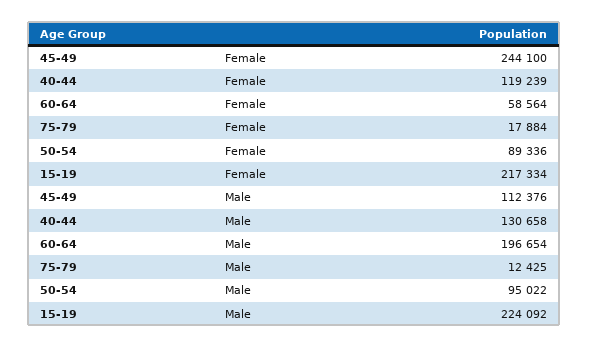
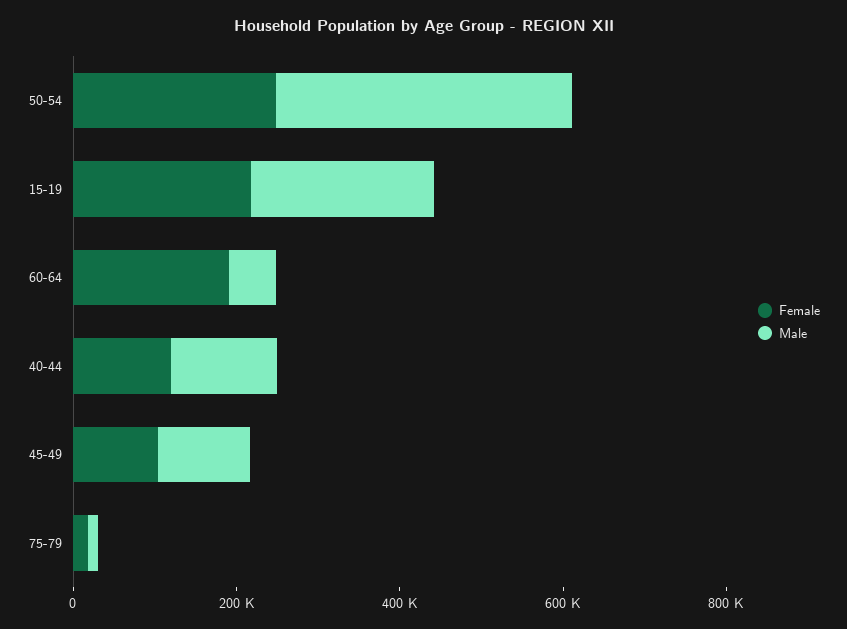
  {
    "Female": {
-     "45-49": 244100,
+     "45-49": 100000,
      "40-44": 119239,
-     "60-64": 58564,
+     "60-64": 200000,
      "75-79": 17884,
-     "50-54": 89336,
+     "50-54": 250000,
      "15-19": 217334
    },
    "Male": {
      "45-49": 112376,
      "40-44": 130658,
-     "60-64": 196654,
+     "60-64": 50000,
      "75-79": 12425,
-     "50-54": 95022,
+     "50-54": 350000,
      "15-19": 224092
    }
  }

